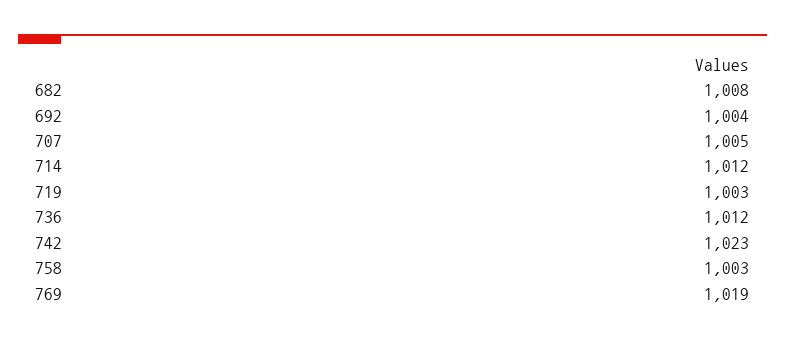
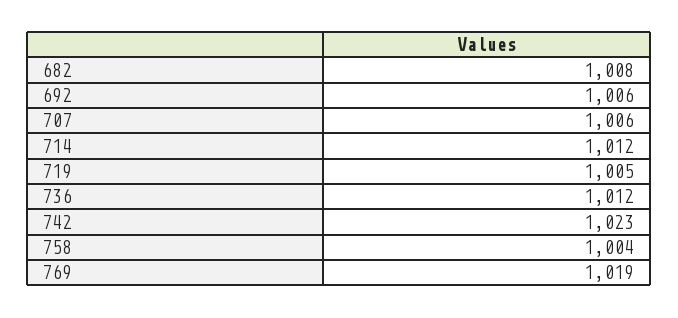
  {
    "682": 1008,
-   "692": 1004,
+   "692": 1006,
-   "707": 1005,
+   "707": 1006,
    "714": 1012,
-   "719": 1003,
+   "719": 1005,
    "736": 1012,
    "742": 1023,
-   "758": 1003,
+   "758": 1004,
    "769": 1019
  }

